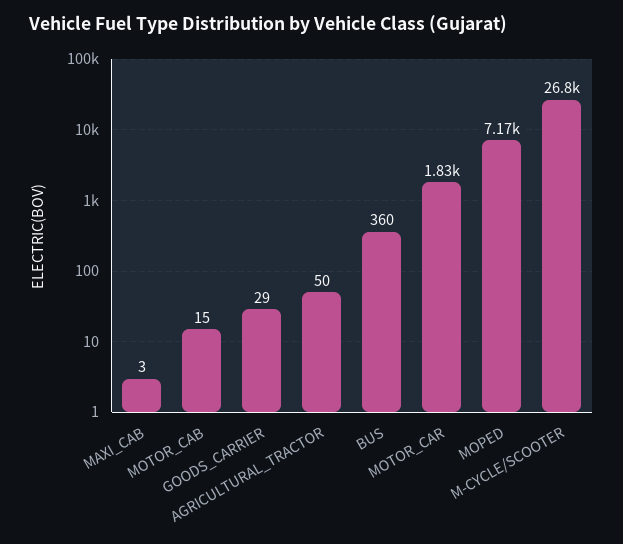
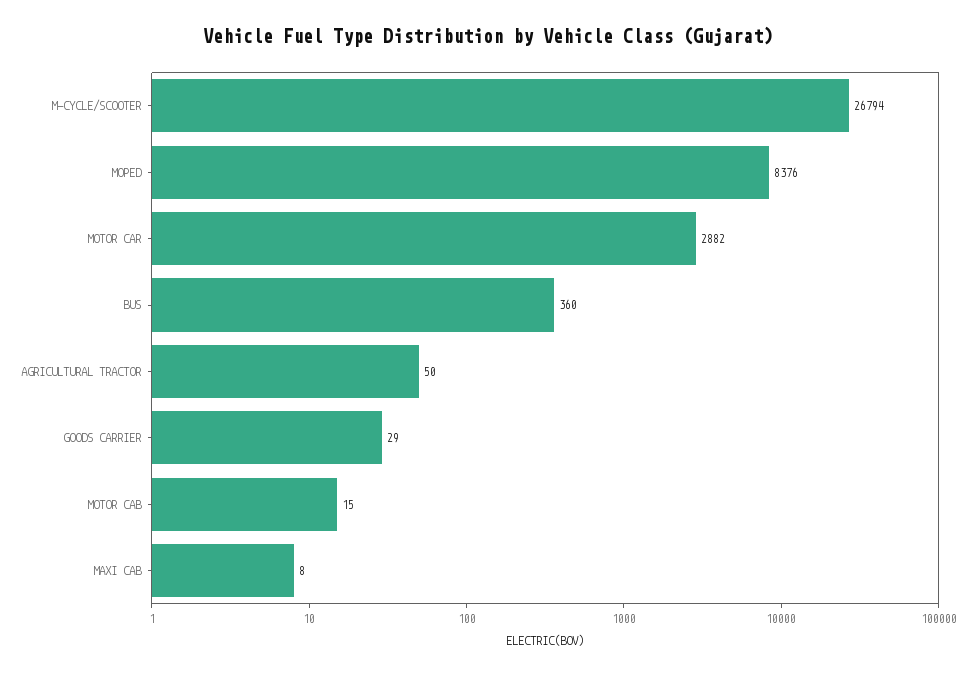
  {
-   "MAXI_CAB": 3,
+   "MAXI_CAB": 8,
    "MOTOR_CAB": 15,
    "GOODS_CARRIER": 29,
    "AGRICULTURAL_TRACTOR": 50,
    "BUS": 360,
-   "MOTOR_CAR": 1830,
+   "MOTOR_CAR": 2882,
-   "MOPED": 7170,
+   "MOPED": 8376,
    "M-CYCLE/SCOOTER": 26794
  }

